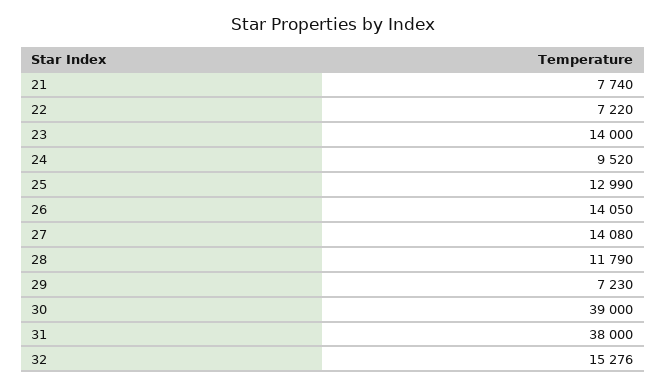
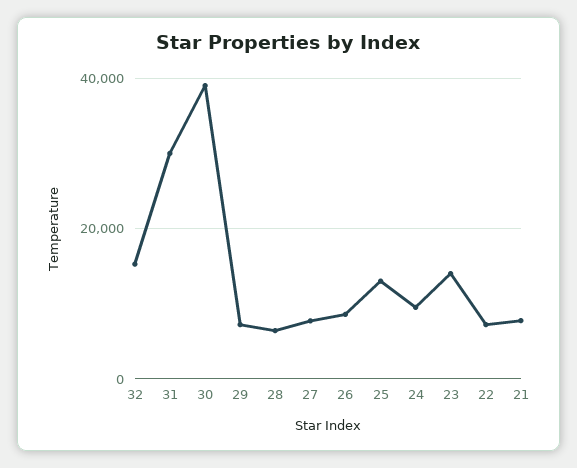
  {
    "21": 7740,
    "22": 7220,
    "23": 14000,
    "24": 9520,
    "25": 12990,
-   "26": 14050,
+   "26": 8000,
-   "27": 14080,
+   "27": 8000,
-   "28": 11790,
+   "28": 6000,
    "29": 7230,
    "30": 39000,
-   "31": 38000,
+   "31": 30000,
    "32": 15276
  }

